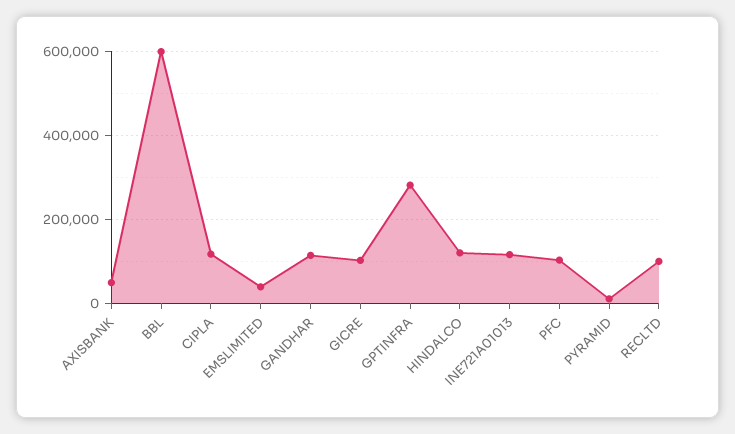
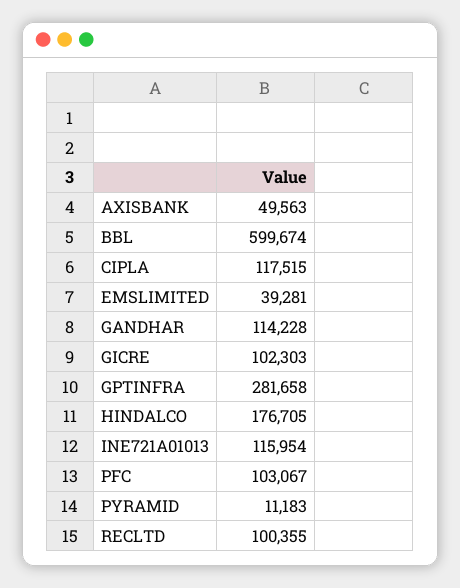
  {
    "AXISBANK": 49563,
    "BBL": 599674,
    "CIPLA": 117515,
    "EMSLIMITED": 39281,
    "GANDHAR": 114228,
    "GICRE": 102303,
    "GPTINFRA": 281658,
-   "HINDALCO": 120000,
+   "HINDALCO": 176705,
    "INE721A01013": 115954,
    "PFC": 103067,
    "PYRAMID": 11183,
    "RECLTD": 100355
  }

